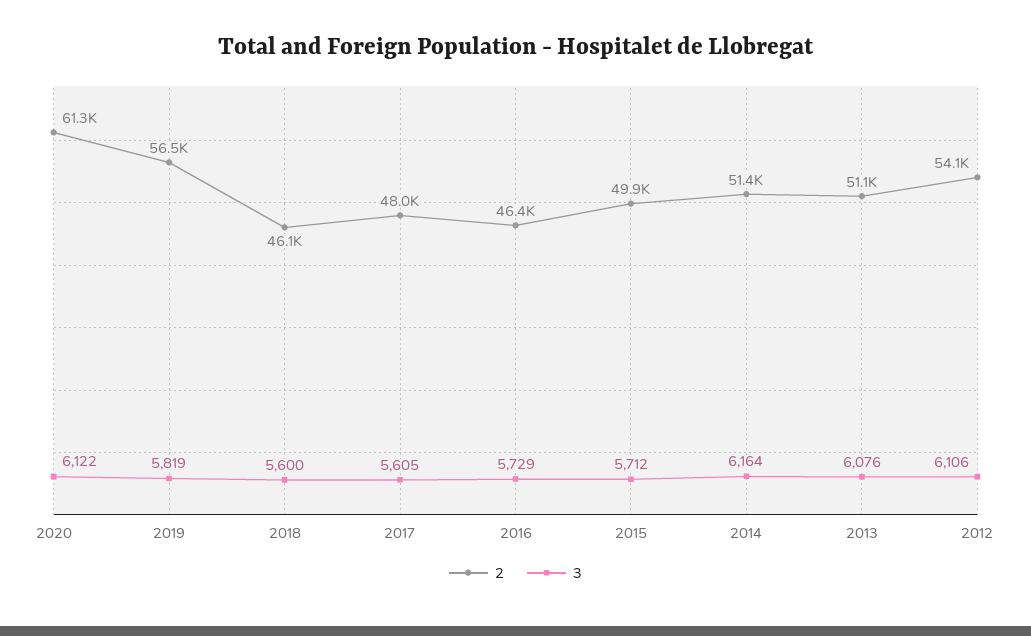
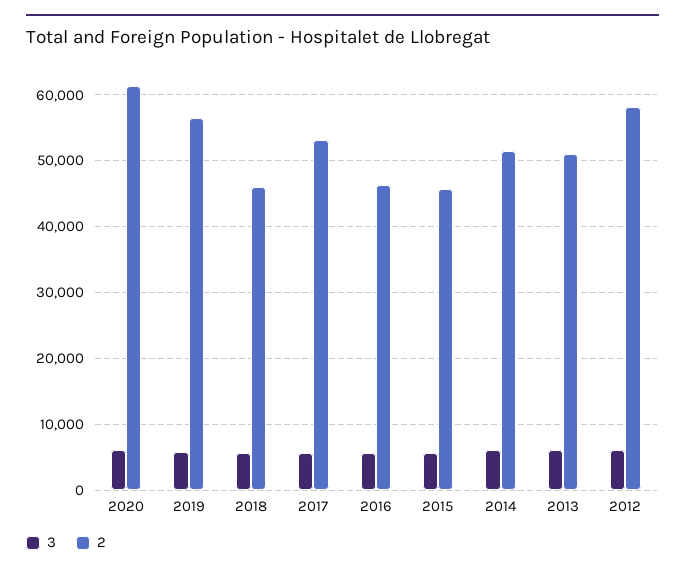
  {
    "2": {
      "2020": 61300,
      "2019": 56500,
      "2018": 46100,
-     "2017": 48000,
+     "2017": 53000,
      "2016": 46400,
-     "2015": 49900,
+     "2015": 46000,
      "2014": 51400,
      "2013": 51100,
-     "2012": 54100
+     "2012": 58000
    },
    "3": {
      "2020": 6122,
      "2019": 5819,
      "2018": 5600,
      "2017": 5605,
      "2016": 5729,
      "2015": 5712,
      "2014": 6164,
      "2013": 6076,
      "2012": 6106
    }
  }

